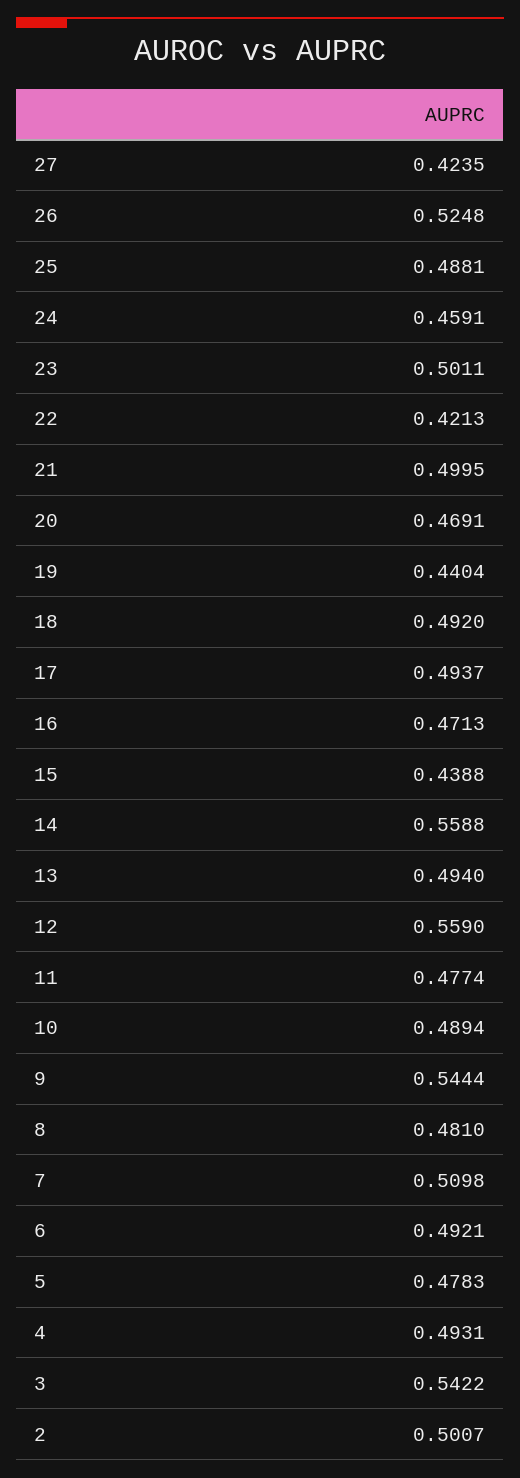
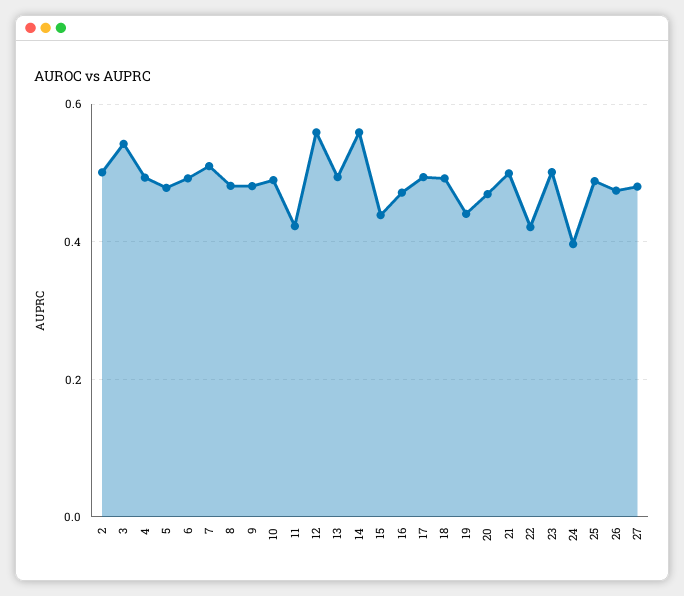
  {
-   "27": 0.4235,
+   "27": 0.48,
-   "26": 0.5248,
+   "26": 0.48,
    "25": 0.4881,
-   "24": 0.4591,
+   "24": 0.4,
    "23": 0.5011,
    "22": 0.4213,
    "21": 0.4995,
    "20": 0.4691,
    "19": 0.4404,
    "18": 0.492,
    "17": 0.4937,
    "16": 0.4713,
    "15": 0.4388,
    "14": 0.5588,
    "13": 0.494,
    "12": 0.559,
-   "11": 0.4774,
+   "11": 0.42,
    "10": 0.4894,
-   "9": 0.5444,
+   "9": 0.48,
    "8": 0.481,
    "7": 0.5098,
    "6": 0.4921,
    "5": 0.4783,
    "4": 0.4931,
    "3": 0.5422,
    "2": 0.5007
  }

